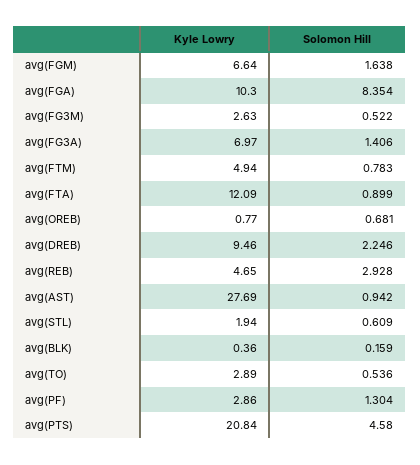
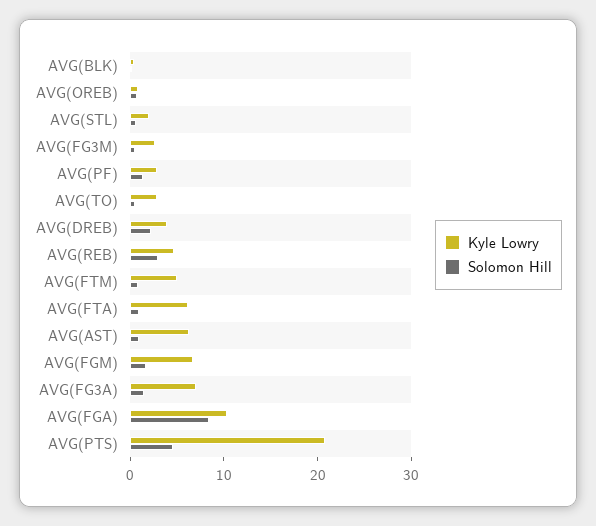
  {
    "Kyle Lowry": {
      "avg(FGM)": 6.64,
      "avg(FGA)": 10.3,
      "avg(FG3M)": 2.63,
      "avg(FG3A)": 6.97,
      "avg(FTM)": 4.94,
-     "avg(FTA)": 12.09,
+     "avg(FTA)": 6,
      "avg(OREB)": 0.77,
-     "avg(DREB)": 9.46,
+     "avg(DREB)": 4,
      "avg(REB)": 4.65,
-     "avg(AST)": 27.69,
+     "avg(AST)": 6,
      "avg(STL)": 1.94,
      "avg(BLK)": 0.36,
      "avg(TO)": 2.89,
      "avg(PF)": 2.86,
      "avg(PTS)": 20.84
    },
    "Solomon Hill": {
      "avg(FGM)": 1.638,
      "avg(FGA)": 8.354,
      "avg(FG3M)": 0.522,
      "avg(FG3A)": 1.406,
      "avg(FTM)": 0.783,
      "avg(FTA)": 0.899,
      "avg(OREB)": 0.681,
      "avg(DREB)": 2.246,
      "avg(REB)": 2.928,
      "avg(AST)": 0.942,
      "avg(STL)": 0.609,
      "avg(BLK)": 0.159,
      "avg(TO)": 0.536,
      "avg(PF)": 1.304,
      "avg(PTS)": 4.58
    }
  }

